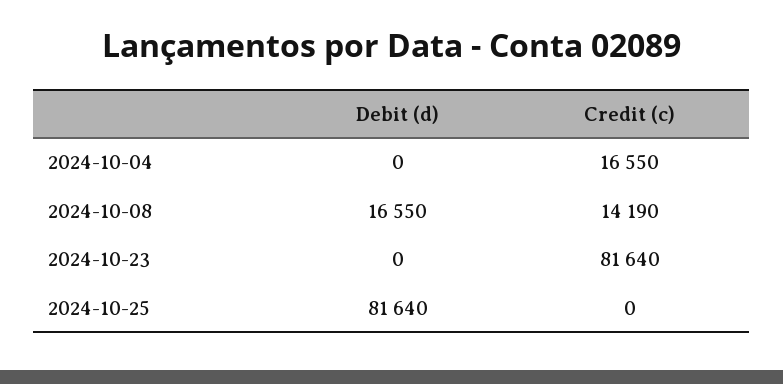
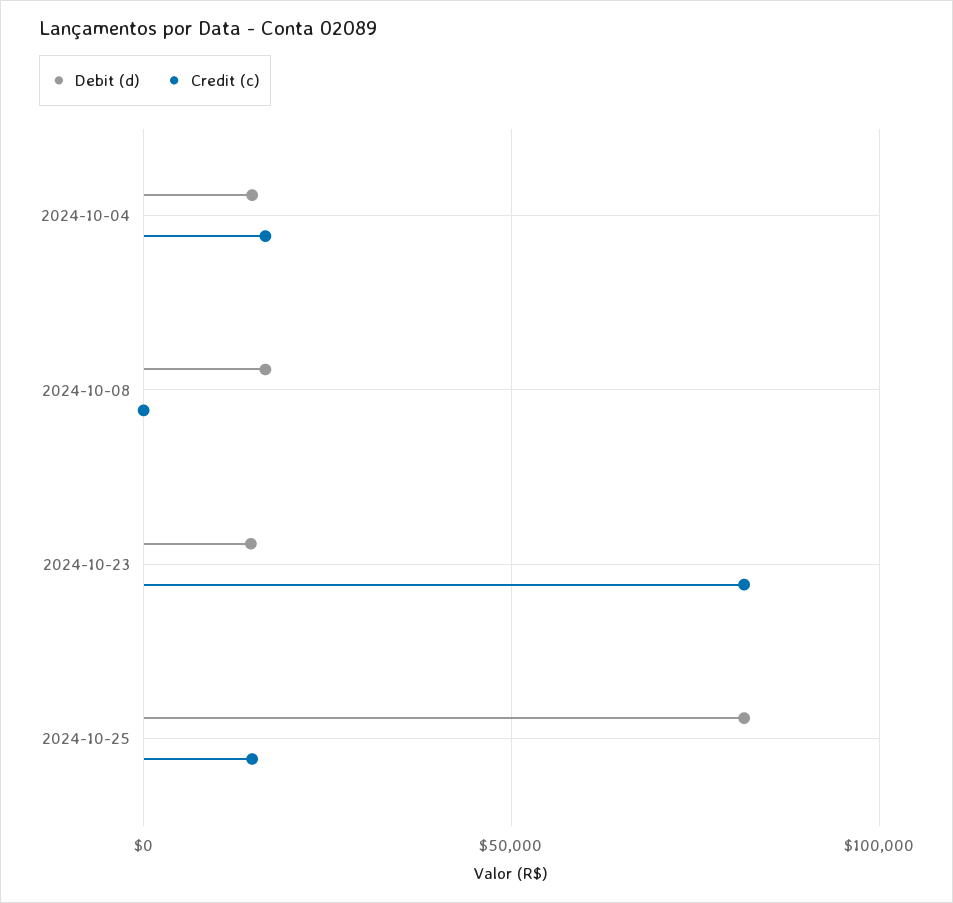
  {
    "Debit (d)": {
-     "2024-10-04": 0,
+     "2024-10-04": 15000,
      "2024-10-08": 16550,
-     "2024-10-23": 0,
+     "2024-10-23": 15000,
      "2024-10-25": 81640
    },
    "Credit (c)": {
      "2024-10-04": 16550,
-     "2024-10-08": 14190,
+     "2024-10-08": 0,
      "2024-10-23": 81640,
-     "2024-10-25": 0
+     "2024-10-25": 15000
    }
  }

